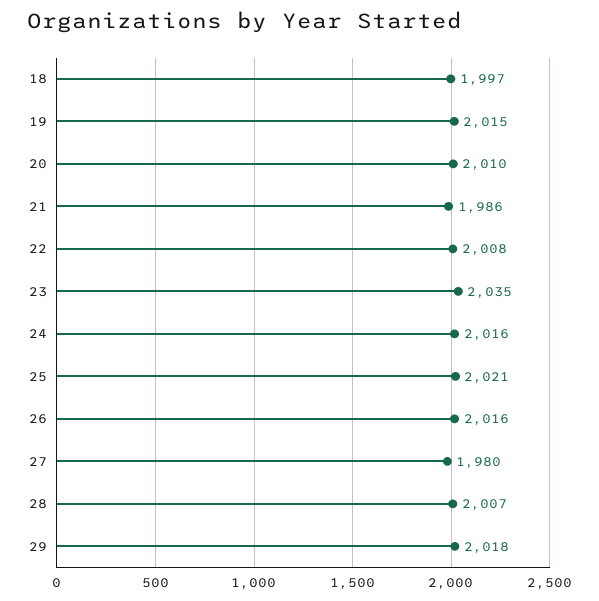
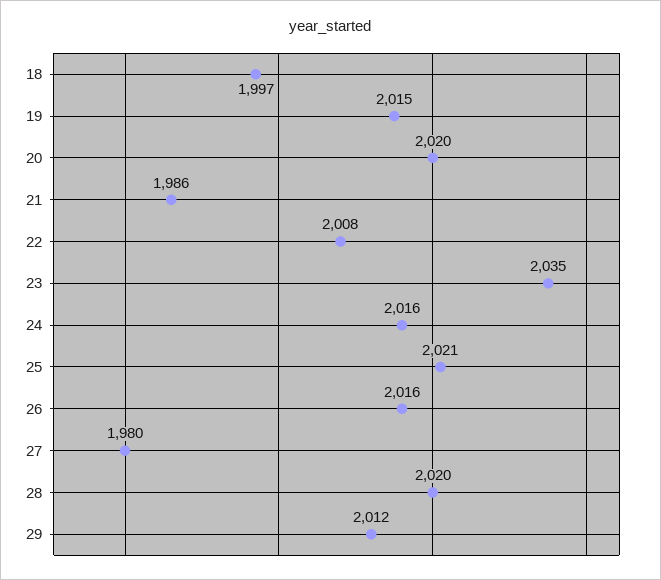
  {
    "18": 1997,
    "19": 2015,
-   "20": 2010,
+   "20": 2020,
    "21": 1986,
    "22": 2008,
    "23": 2035,
    "24": 2016,
    "25": 2021,
    "26": 2016,
    "27": 1980,
-   "28": 2007,
+   "28": 2020,
-   "29": 2018
+   "29": 2012
  }

